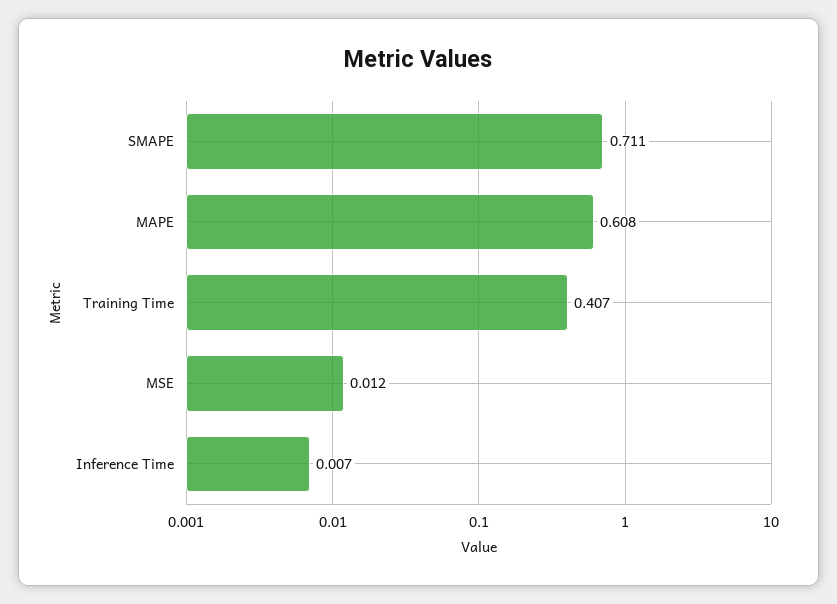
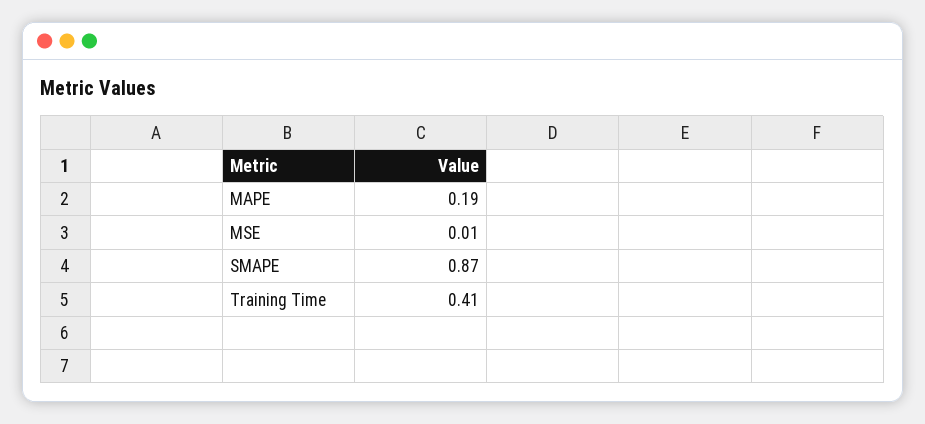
  {
-   "SMAPE": 0.711,
+   "SMAPE": 0.87,
-   "MAPE": 0.608,
+   "MAPE": 0.19,
    "Training Time": 0.407,
-   "MSE": 0.012,
+   "MSE": 0.012
-   "Inference Time": 0.007
  }

